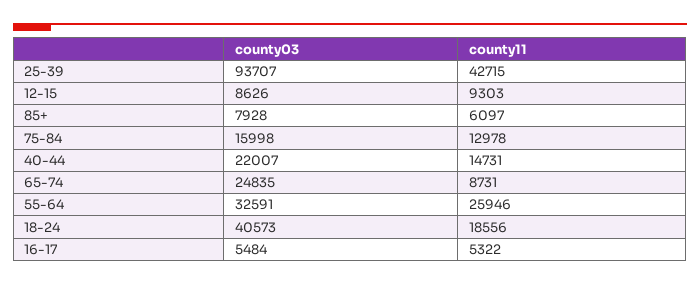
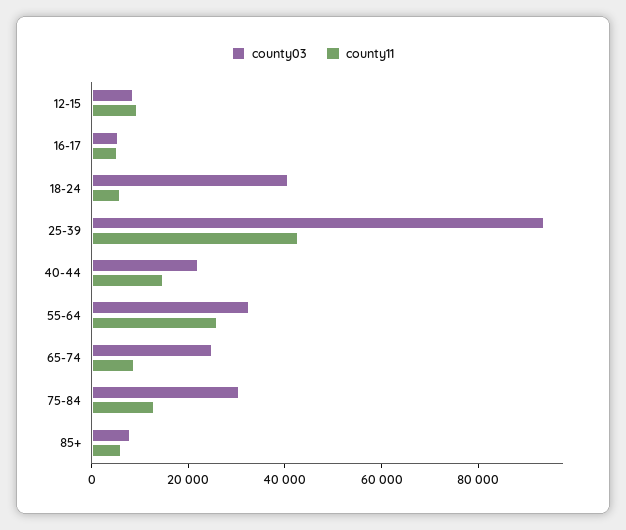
  {
    "county03": {
      "25-39": 93707,
      "12-15": 8626,
      "85+": 7928,
-     "75-84": 15998,
+     "75-84": 30000,
      "40-44": 22007,
      "65-74": 24835,
      "55-64": 32591,
      "18-24": 40573,
      "16-17": 5484
    },
    "county11": {
      "25-39": 42715,
      "12-15": 9303,
      "85+": 6097,
      "75-84": 12978,
      "40-44": 14731,
      "65-74": 8731,
      "55-64": 25946,
-     "18-24": 18556,
+     "18-24": 5000,
      "16-17": 5322
    }
  }

